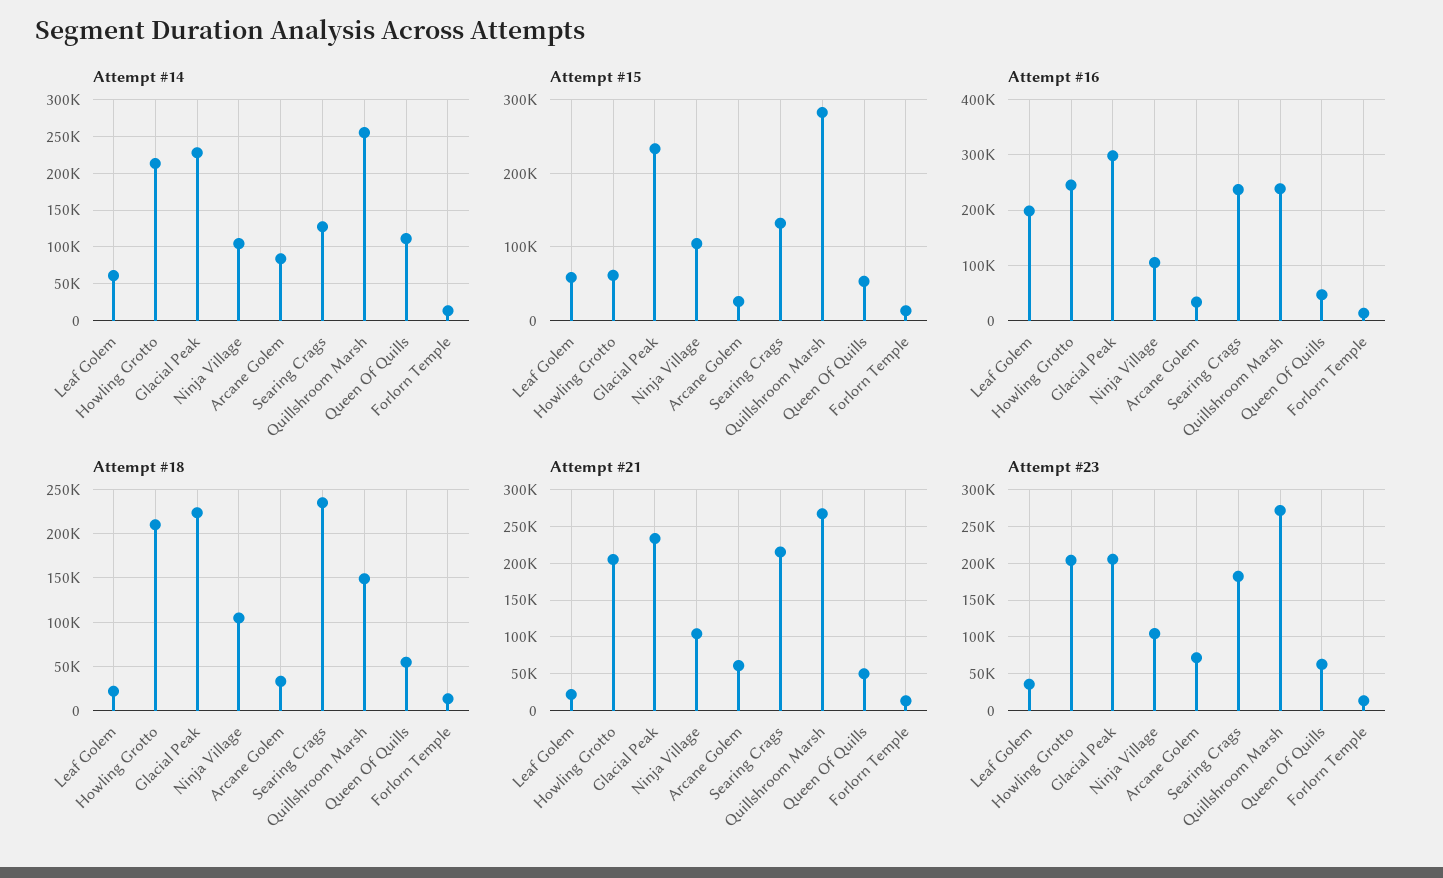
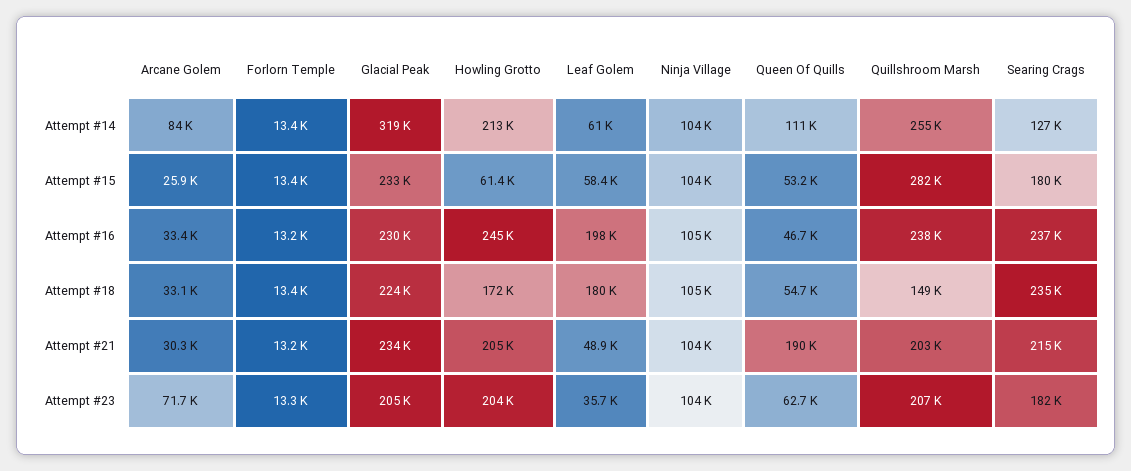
  {
    "Attempt #14": {
      "Leaf Golem": 61000,
      "Howling Grotto": 213000,
-     "Glacial Peak": 230000,
+     "Glacial Peak": 319000,
      "Ninja Village": 104000,
      "Arcane Golem": 84000,
      "Searing Crags": 127000,
      "Quillshroom Marsh": 255000,
      "Queen Of Quills": 111000,
      "Forlorn Temple": 13400
    },
    "Attempt #15": {
      "Leaf Golem": 58400,
      "Howling Grotto": 61400,
      "Glacial Peak": 233000,
      "Ninja Village": 104000,
      "Arcane Golem": 25900,
-     "Searing Crags": 130000,
+     "Searing Crags": 180000,
      "Quillshroom Marsh": 282000,
      "Queen Of Quills": 53200,
      "Forlorn Temple": 13400
    },
    "Attempt #16": {
      "Leaf Golem": 198000,
      "Howling Grotto": 245000,
-     "Glacial Peak": 300000,
+     "Glacial Peak": 230000,
      "Ninja Village": 105000,
      "Arcane Golem": 33400,
      "Searing Crags": 237000,
      "Quillshroom Marsh": 238000,
      "Queen Of Quills": 46700,
      "Forlorn Temple": 13200
    },
    "Attempt #18": {
-     "Leaf Golem": 20000,
+     "Leaf Golem": 180000,
-     "Howling Grotto": 210000,
+     "Howling Grotto": 172000,
      "Glacial Peak": 224000,
      "Ninja Village": 105000,
      "Arcane Golem": 33100,
      "Searing Crags": 235000,
      "Quillshroom Marsh": 149000,
      "Queen Of Quills": 54700,
      "Forlorn Temple": 13400
    },
    "Attempt #21": {
-     "Leaf Golem": 20000,
+     "Leaf Golem": 48900,
      "Howling Grotto": 205000,
      "Glacial Peak": 234000,
      "Ninja Village": 104000,
-     "Arcane Golem": 60000,
+     "Arcane Golem": 30300,
      "Searing Crags": 215000,
-     "Quillshroom Marsh": 270000,
+     "Quillshroom Marsh": 203000,
-     "Queen Of Quills": 50000,
+     "Queen Of Quills": 190000,
      "Forlorn Temple": 13200
    },
    "Attempt #23": {
      "Leaf Golem": 35700,
      "Howling Grotto": 204000,
      "Glacial Peak": 205000,
      "Ninja Village": 104000,
      "Arcane Golem": 71700,
      "Searing Crags": 182000,
-     "Quillshroom Marsh": 270000,
+     "Quillshroom Marsh": 207000,
      "Queen Of Quills": 62700,
      "Forlorn Temple": 13300
    }
  }

